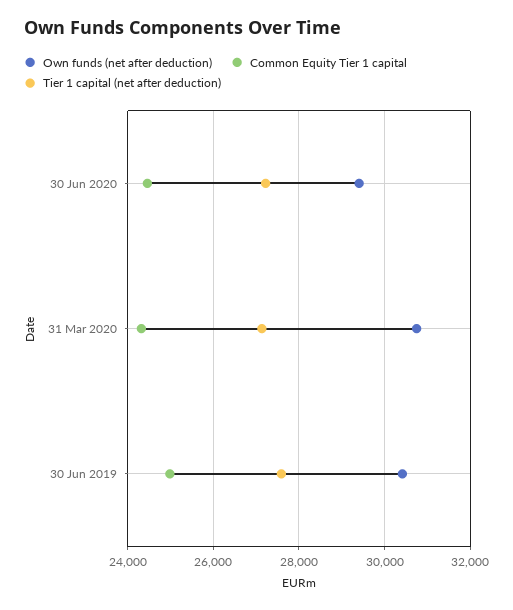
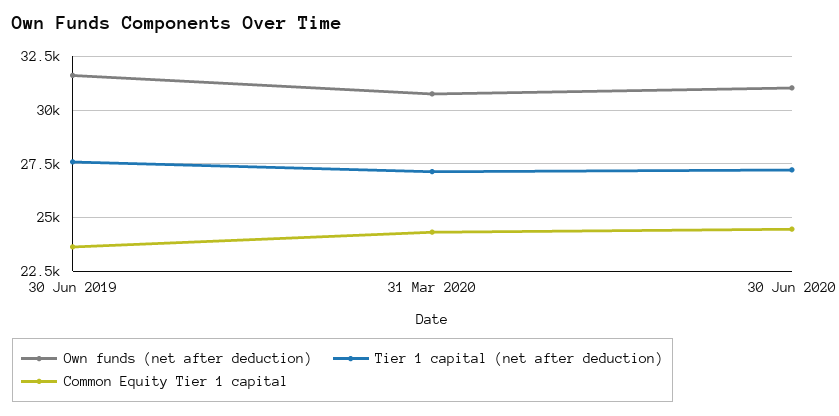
  {
    "Own funds (net after deduction)": {
-     "30 Jun 2020": 29400,
+     "30 Jun 2020": 31000,
      "31 Mar 2020": 30800,
-     "30 Jun 2019": 30400
+     "30 Jun 2019": 31500
    },
    "Common Equity Tier 1 capital": {
      "30 Jun 2020": 24400,
      "31 Mar 2020": 24400,
-     "30 Jun 2019": 25000
+     "30 Jun 2019": 23500
    },
    "Tier 1 capital (net after deduction)": {
      "30 Jun 2020": 27200,
      "31 Mar 2020": 27200,
      "30 Jun 2019": 27600
    }
  }

